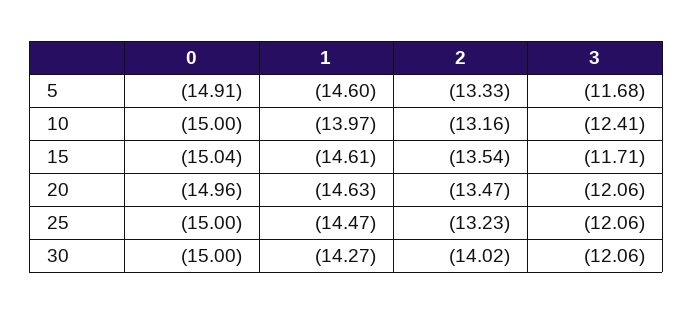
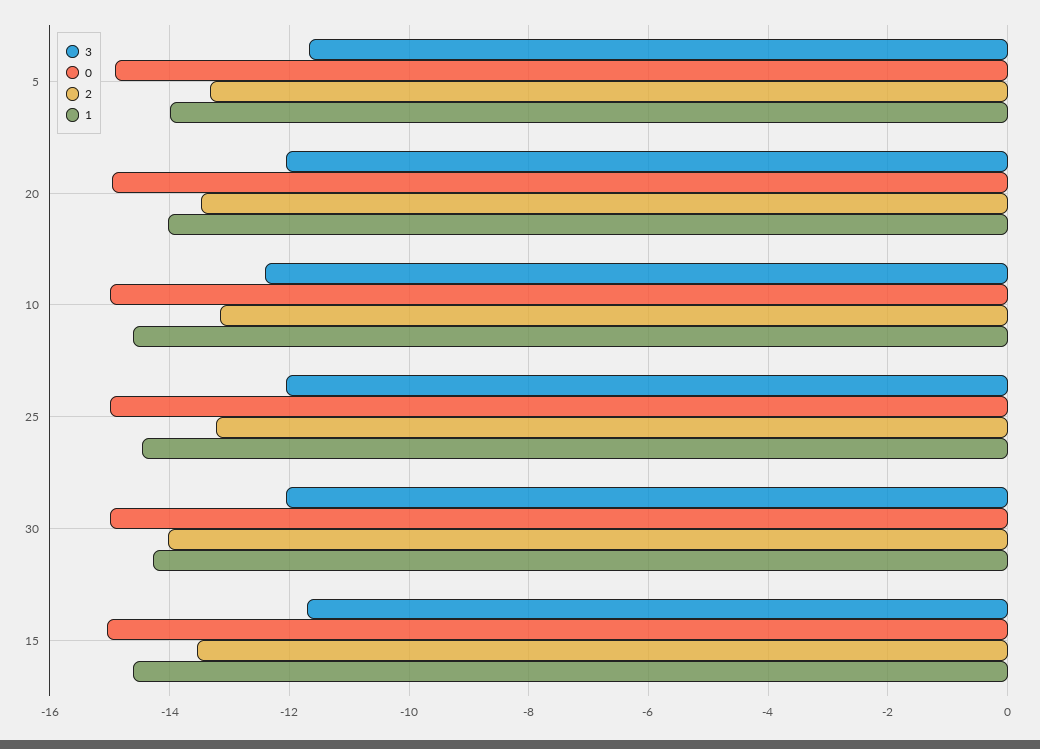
  {
    "0": {
      "5": -14.91,
      "10": -15,
      "15": -15.04,
      "20": -14.96,
      "25": -15,
      "30": -15
    },
    "1": {
-     "5": -14.6,
+     "5": -14,
-     "10": -13.97,
+     "10": -14.6,
      "15": -14.61,
-     "20": -14.63,
+     "20": -14,
      "25": -14.47,
      "30": -14.27
    },
    "2": {
      "5": -13.33,
      "10": -13.16,
      "15": -13.54,
      "20": -13.47,
      "25": -13.23,
      "30": -14.02
    },
    "3": {
      "5": -11.68,
      "10": -12.41,
      "15": -11.71,
      "20": -12.06,
      "25": -12.06,
      "30": -12.06
    }
  }

